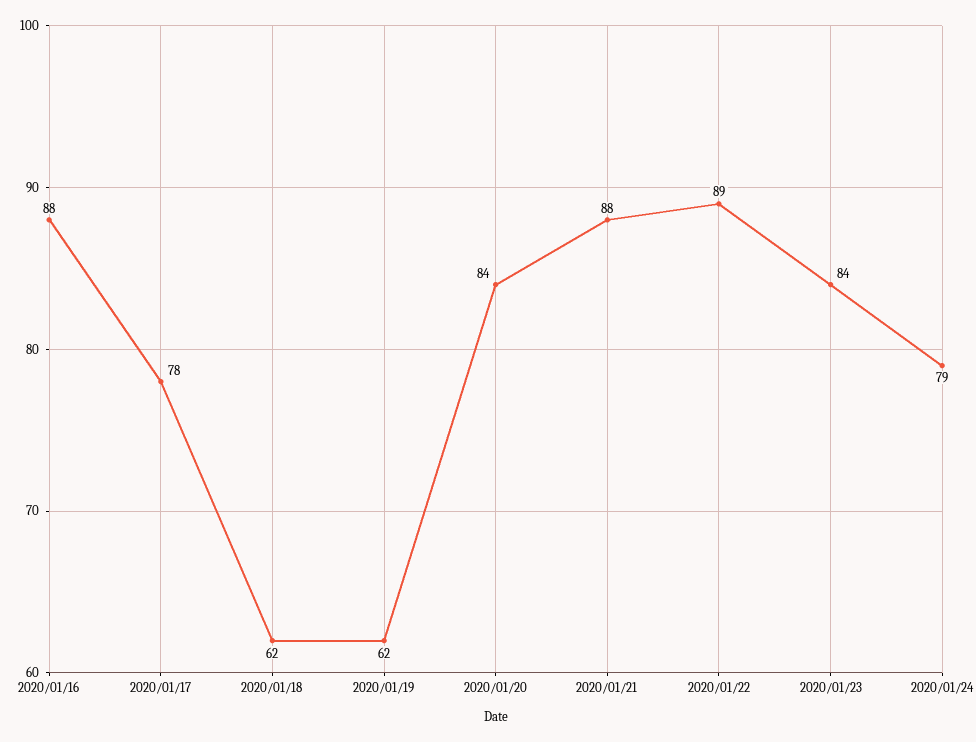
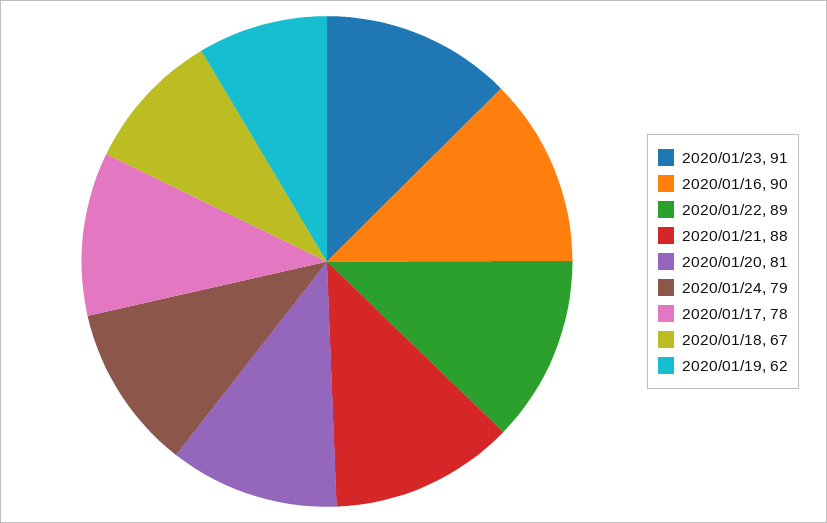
  {
-   "2020/01/16": 88,
+   "2020/01/16": 90,
    "2020/01/17": 78,
-   "2020/01/18": 62,
+   "2020/01/18": 67,
    "2020/01/19": 62,
-   "2020/01/20": 84,
+   "2020/01/20": 81,
    "2020/01/21": 88,
    "2020/01/22": 89,
-   "2020/01/23": 84,
+   "2020/01/23": 91,
    "2020/01/24": 79
  }

